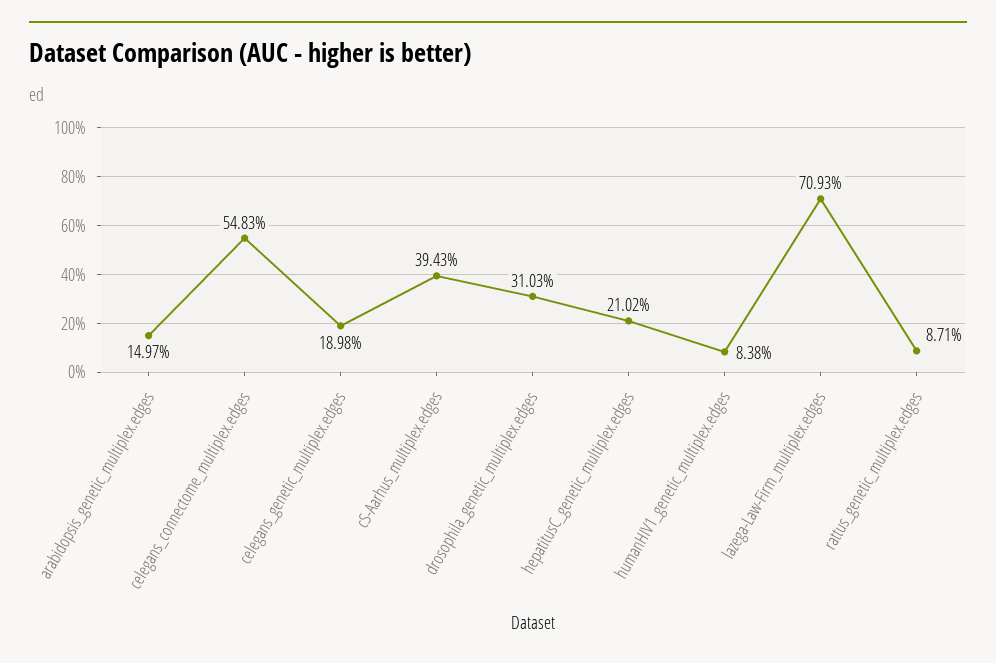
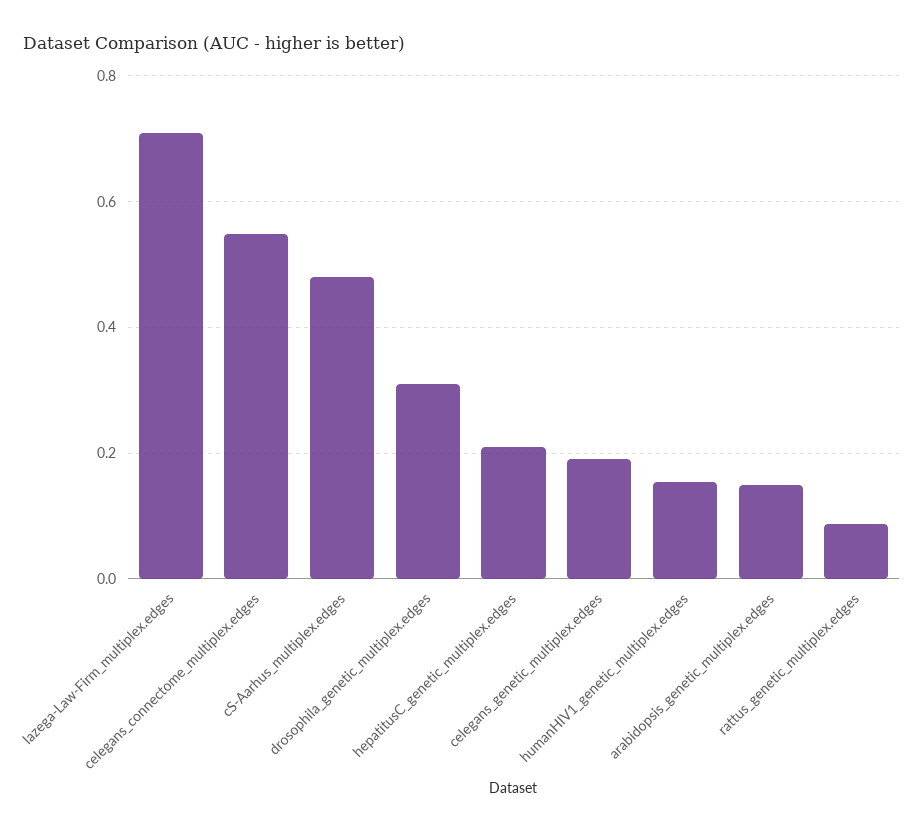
  {
    "arabidopsis_genetic_multiplex.edges": 0.1497,
    "celegans_connectome_multiplex.edges": 0.5483,
    "celegans_genetic_multiplex.edges": 0.1898,
-   "cS-Aarhus_multiplex.edges": 0.3943,
+   "cS-Aarhus_multiplex.edges": 0.48,
    "drosophila_genetic_multiplex.edges": 0.3103,
    "hepatitusC_genetic_multiplex.edges": 0.2102,
-   "humanHIV1_genetic_multiplex.edges": 0.0838,
+   "humanHIV1_genetic_multiplex.edges": 0.16,
    "lazega-Law-Firm_multiplex.edges": 0.7093,
    "rattus_genetic_multiplex.edges": 0.0871
  }

